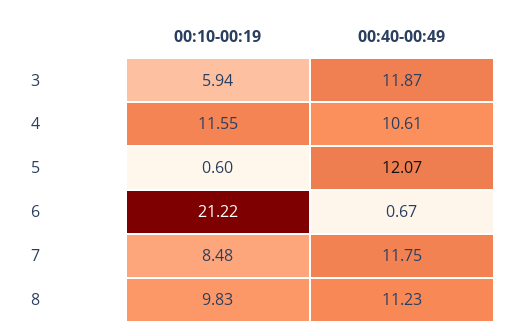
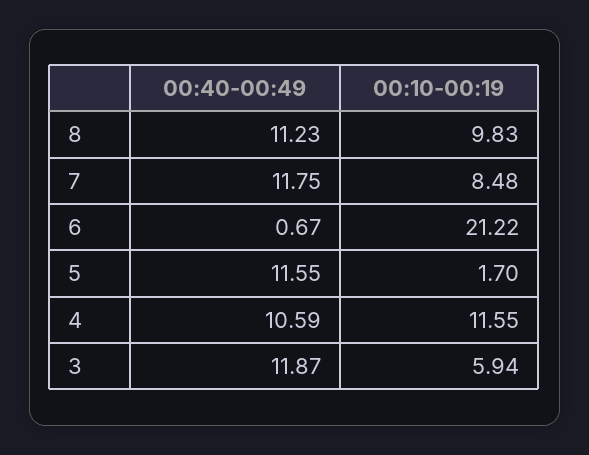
  {
    "00:10-00:19": {
      "3": 5.94,
      "4": 11.55,
-     "5": 0.6,
+     "5": 1.7,
      "6": 21.22,
      "7": 8.48,
      "8": 9.83
    },
    "00:40-00:49": {
      "3": 11.87,
-     "4": 10.61,
+     "4": 10.59,
-     "5": 12.07,
+     "5": 11.55,
      "6": 0.67,
      "7": 11.75,
      "8": 11.23
    }
  }

